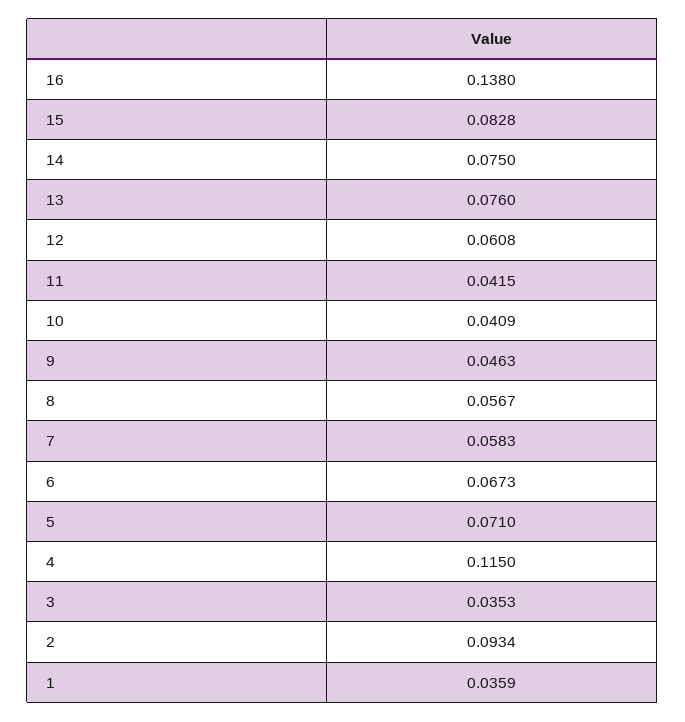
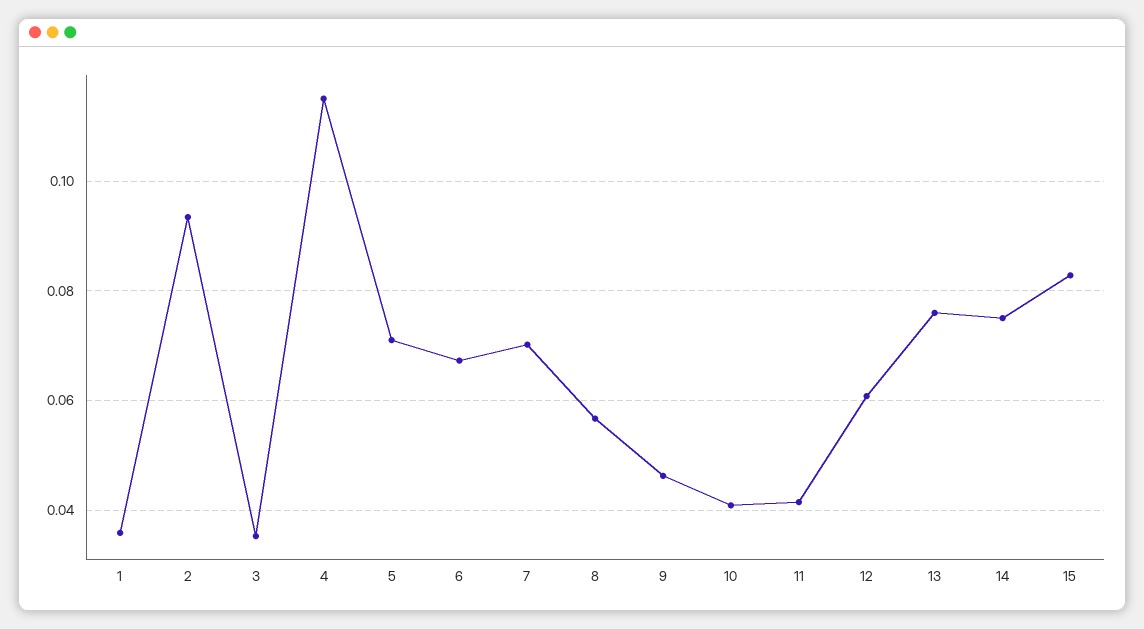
  {
-   "16": 0.138,
    "15": 0.0828,
    "14": 0.075,
    "13": 0.076,
    "12": 0.0608,
    "11": 0.0415,
    "10": 0.0409,
    "9": 0.0463,
    "8": 0.0567,
-   "7": 0.0583,
+   "7": 0.07,
    "6": 0.0673,
    "5": 0.071,
    "4": 0.115,
    "3": 0.0353,
    "2": 0.0934,
    "1": 0.0359
  }

